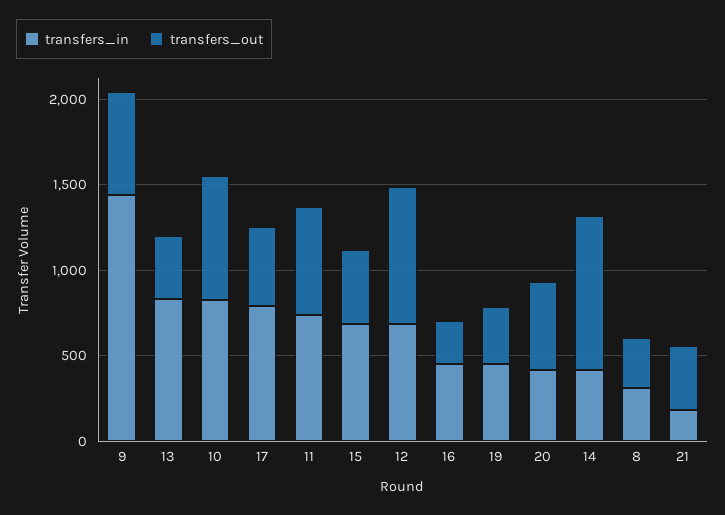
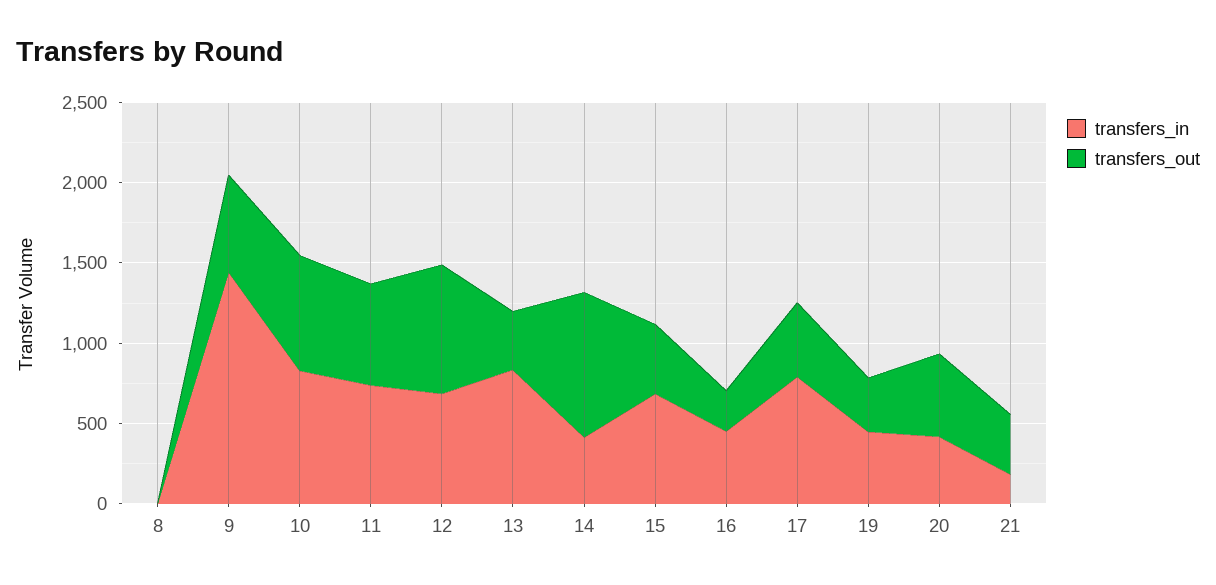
  {
    "transfers_in": {
      "9": 1400,
      "13": 800,
      "10": 800,
      "17": 800,
      "11": 700,
      "15": 700,
      "12": 700,
      "16": 500,
      "19": 400,
      "20": 400,
      "14": 400,
-     "8": 300,
+     "8": 0,
      "21": 200
    },
    "transfers_out": {
      "9": 600,
      "13": 400,
      "10": 700,
      "17": 500,
      "11": 600,
      "15": 400,
      "12": 800,
      "16": 300,
      "19": 300,
      "20": 500,
      "14": 900,
-     "8": 300,
+     "8": 0,
      "21": 400
    }
  }

